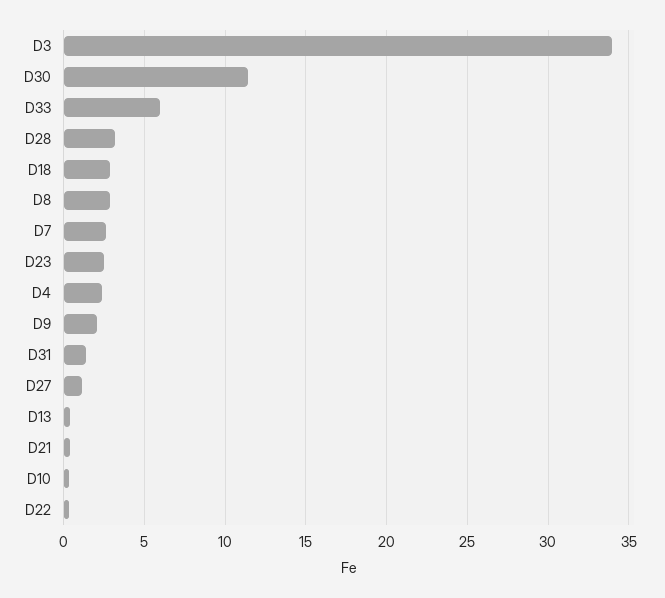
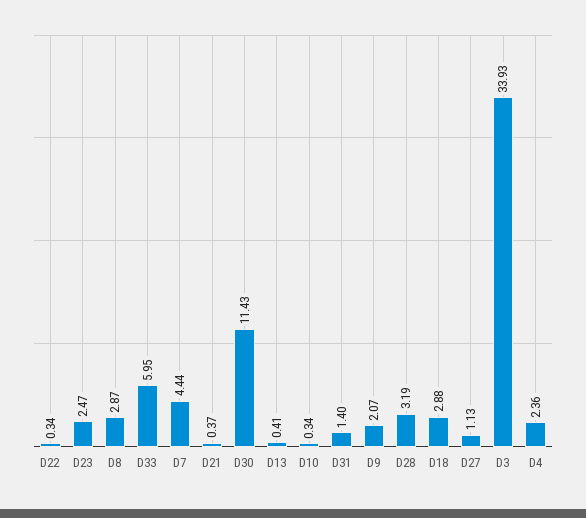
  {
    "D3": 33.93,
    "D30": 11.43,
    "D33": 5.95,
    "D28": 3.19,
    "D18": 2.88,
    "D8": 2.87,
-   "D7": 2.5,
+   "D7": 4.44,
    "D23": 2.47,
    "D4": 2.36,
    "D9": 2.07,
    "D31": 1.4,
    "D27": 1.13,
    "D13": 0.41,
    "D21": 0.37,
    "D10": 0.34,
    "D22": 0.34
  }

